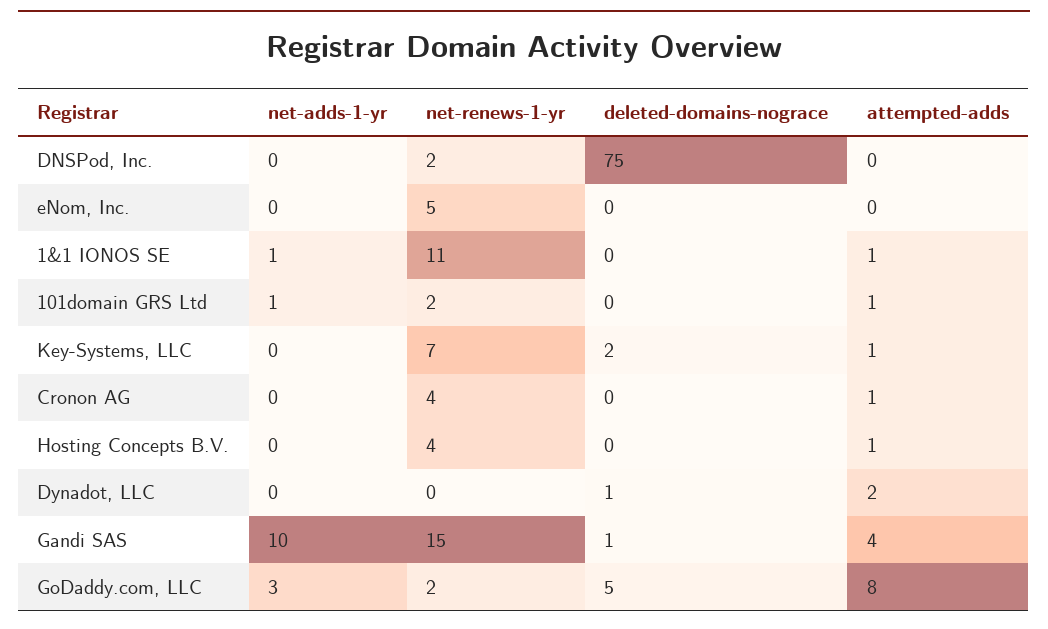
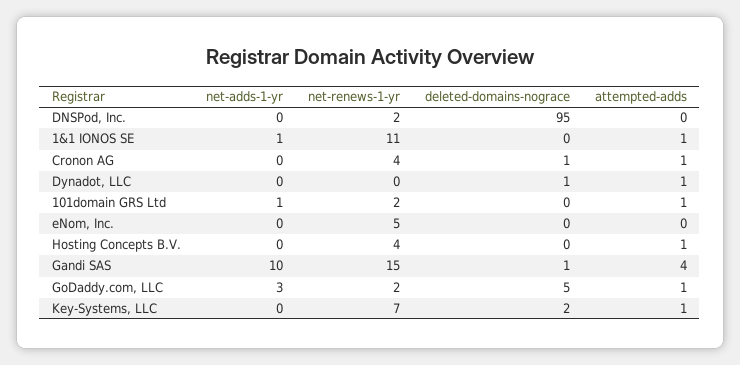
  {
    "net-adds-1-yr": {
      "DNSPod, Inc.": 0,
      "eNom, Inc.": 0,
      "1&1 IONOS SE": 1,
      "101domain GRS Ltd": 1,
      "Key-Systems, LLC": 0,
      "Cronon AG": 0,
      "Hosting Concepts B.V.": 0,
      "Dynadot, LLC": 0,
      "Gandi SAS": 10,
      "GoDaddy.com, LLC": 3
    },
    "net-renews-1-yr": {
      "DNSPod, Inc.": 2,
      "eNom, Inc.": 5,
      "1&1 IONOS SE": 11,
      "101domain GRS Ltd": 2,
      "Key-Systems, LLC": 7,
      "Cronon AG": 4,
      "Hosting Concepts B.V.": 4,
      "Dynadot, LLC": 0,
      "Gandi SAS": 15,
      "GoDaddy.com, LLC": 2
    },
    "deleted-domains-nograce": {
-     "DNSPod, Inc.": 75,
+     "DNSPod, Inc.": 95,
      "eNom, Inc.": 0,
      "1&1 IONOS SE": 0,
      "101domain GRS Ltd": 0,
      "Key-Systems, LLC": 2,
-     "Cronon AG": 0,
+     "Cronon AG": 1,
      "Hosting Concepts B.V.": 0,
      "Dynadot, LLC": 1,
      "Gandi SAS": 1,
      "GoDaddy.com, LLC": 5
    },
    "attempted-adds": {
      "DNSPod, Inc.": 0,
      "eNom, Inc.": 0,
      "1&1 IONOS SE": 1,
      "101domain GRS Ltd": 1,
      "Key-Systems, LLC": 1,
      "Cronon AG": 1,
      "Hosting Concepts B.V.": 1,
-     "Dynadot, LLC": 2,
+     "Dynadot, LLC": 1,
      "Gandi SAS": 4,
-     "GoDaddy.com, LLC": 8
+     "GoDaddy.com, LLC": 1
    }
  }

